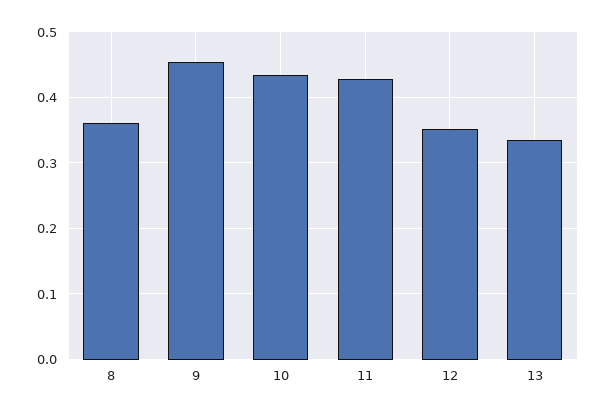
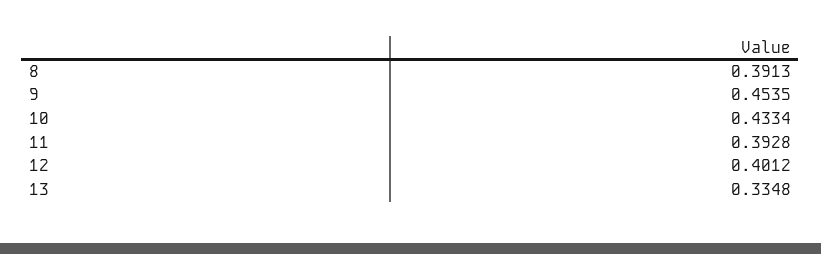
  {
-   "8": 0.36,
+   "8": 0.3913,
    "9": 0.4535,
    "10": 0.4334,
-   "11": 0.43,
+   "11": 0.3928,
-   "12": 0.35,
+   "12": 0.4012,
    "13": 0.3348
  }

